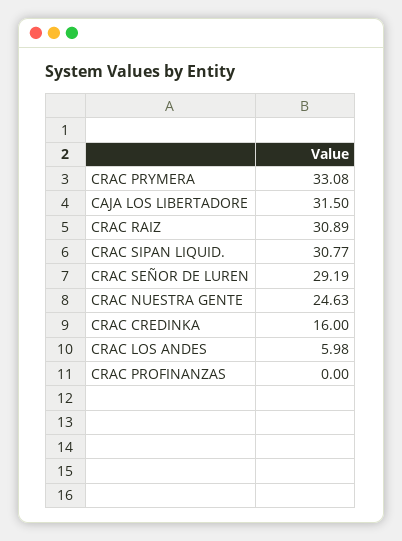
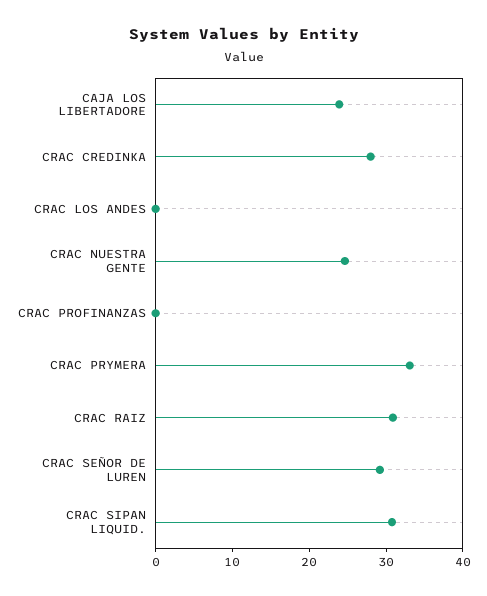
  {
    "CRAC PRYMERA": 33.08,
-   "CAJA LOS LIBERTADORE": 31.5,
+   "CAJA LOS LIBERTADORE": 24,
    "CRAC RAIZ": 30.89,
    "CRAC SIPAN LIQUID.": 30.77,
    "CRAC SEÑOR DE LUREN": 29.19,
    "CRAC NUESTRA GENTE": 24.63,
-   "CRAC CREDINKA": 16,
+   "CRAC CREDINKA": 28,
-   "CRAC LOS ANDES": 5.98,
+   "CRAC LOS ANDES": 0,
    "CRAC PROFINANZAS": 0
  }

